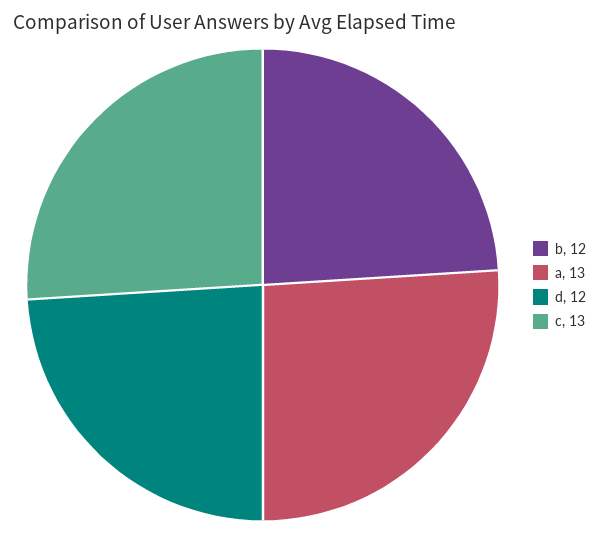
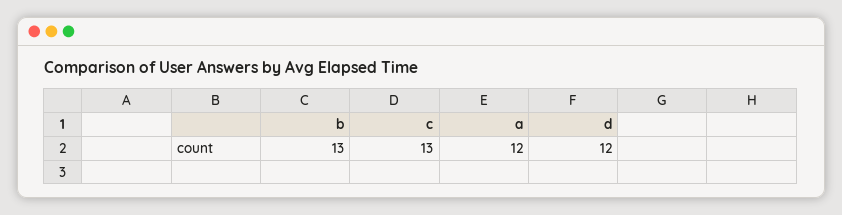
  {
-   "b": 12,
+   "b": 13,
-   "a": 13,
+   "a": 12,
    "d": 12,
    "c": 13
  }

